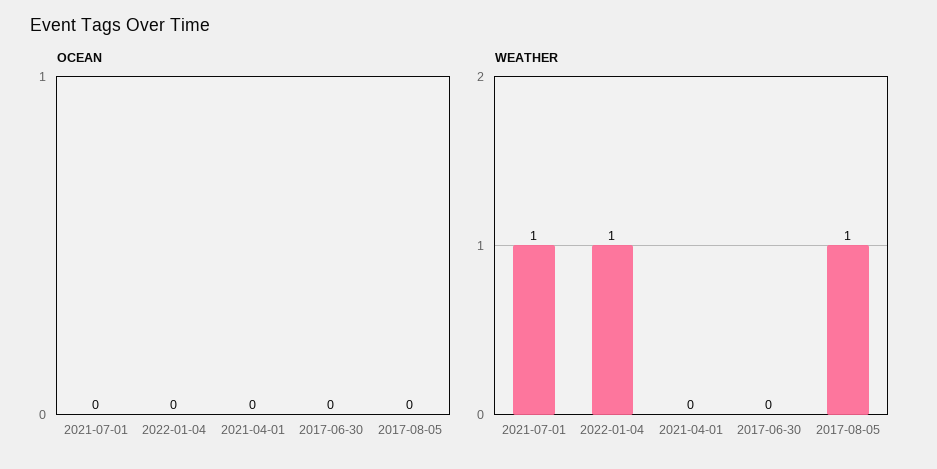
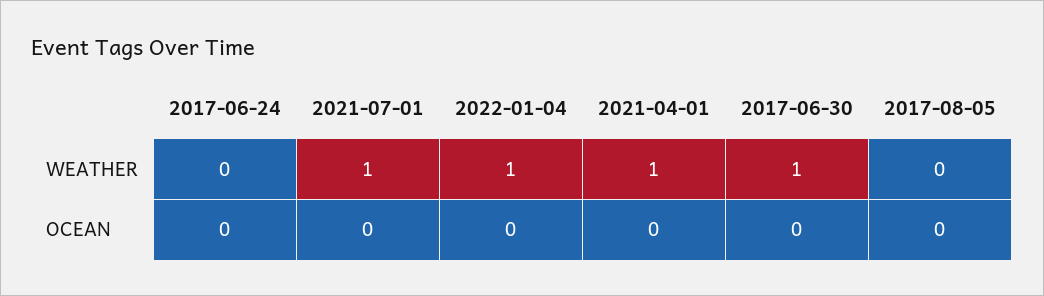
  {
    "OCEAN": {
      "2021-07-01": 0,
      "2022-01-04": 0,
      "2021-04-01": 0,
      "2017-06-30": 0,
-     "2017-08-05": 0
+     "2017-08-05": 0,
+     "2017-06-24": 0
    },
    "WEATHER": {
      "2021-07-01": 1,
      "2022-01-04": 1,
-     "2021-04-01": 0,
+     "2021-04-01": 1,
-     "2017-06-30": 0,
+     "2017-06-30": 1,
-     "2017-08-05": 1
+     "2017-08-05": 0,
+     "2017-06-24": 0
    }
  }

